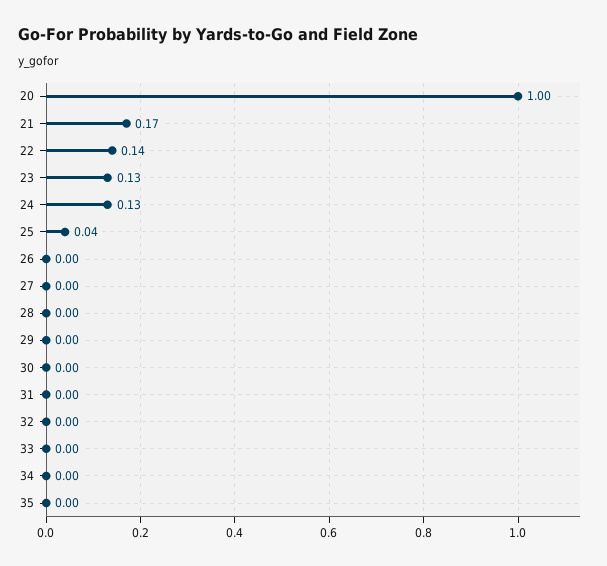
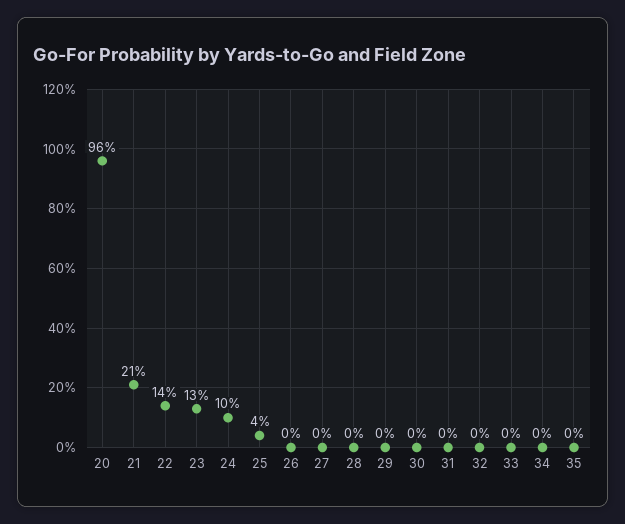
  {
-   "20": 1,
+   "20": 0.96,
-   "21": 0.17,
+   "21": 0.21,
    "22": 0.14,
    "23": 0.13,
-   "24": 0.13,
+   "24": 0.1,
    "25": 0.04,
    "26": 0,
    "27": 0,
    "28": 0,
    "29": 0,
    "30": 0,
    "31": 0,
    "32": 0,
    "33": 0,
    "34": 0,
    "35": 0
  }

